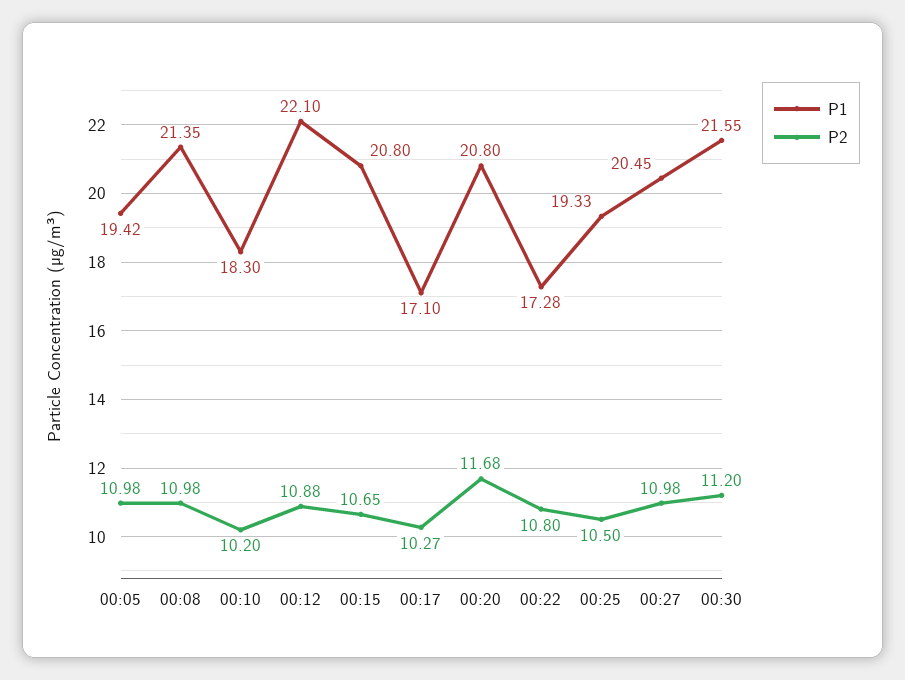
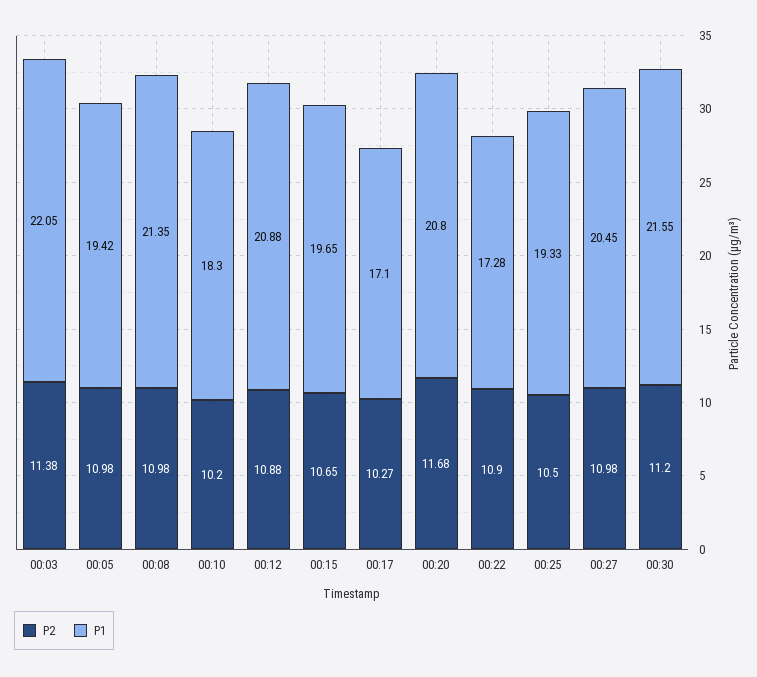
  {
    "P1": {
      "00:05": 19.42,
      "00:08": 21.35,
      "00:10": 18.3,
-     "00:12": 22.1,
+     "00:12": 20.88,
-     "00:15": 20.8,
+     "00:15": 19.65,
      "00:17": 17.1,
      "00:20": 20.8,
      "00:22": 17.28,
      "00:25": 19.33,
      "00:27": 20.45,
-     "00:30": 21.55
+     "00:30": 21.55,
+     "00:03": 22.05
    },
    "P2": {
      "00:05": 10.98,
      "00:08": 10.98,
      "00:10": 10.2,
      "00:12": 10.88,
      "00:15": 10.65,
      "00:17": 10.27,
      "00:20": 11.68,
-     "00:22": 10.8,
+     "00:22": 10.9,
      "00:25": 10.5,
      "00:27": 10.98,
-     "00:30": 11.2
+     "00:30": 11.2,
+     "00:03": 11.38
    }
  }

